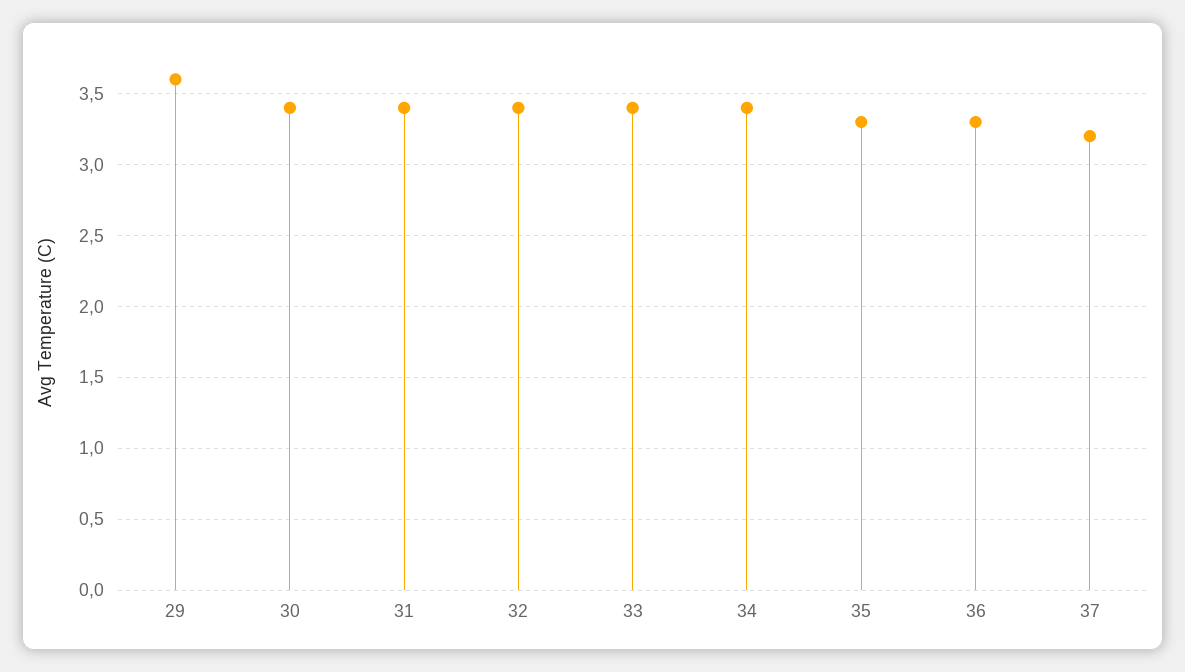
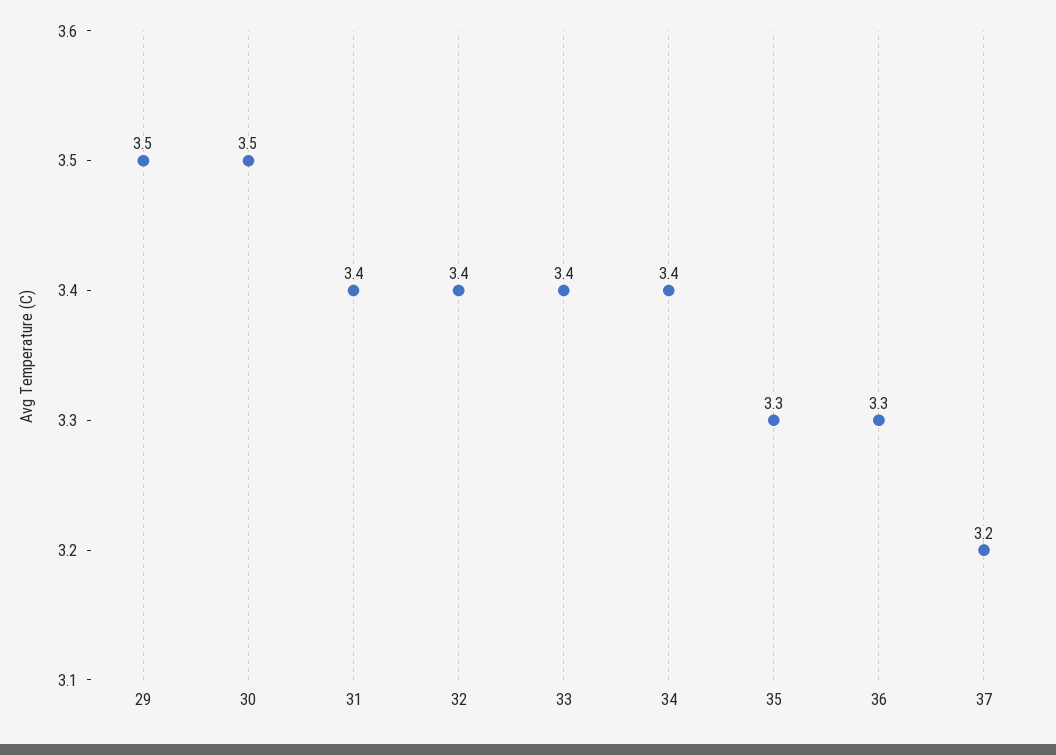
  {
-   "29": 3.6,
+   "29": 3.5,
-   "30": 3.4,
+   "30": 3.5,
    "31": 3.4,
    "32": 3.4,
    "33": 3.4,
    "34": 3.4,
    "35": 3.3,
    "36": 3.3,
    "37": 3.2
  }

